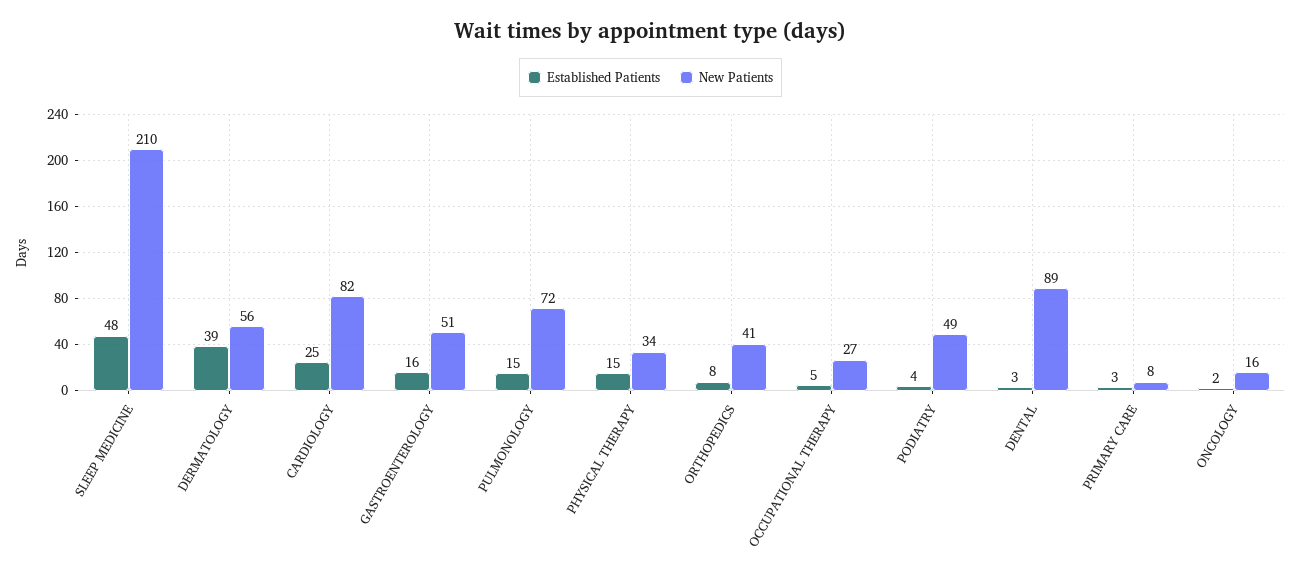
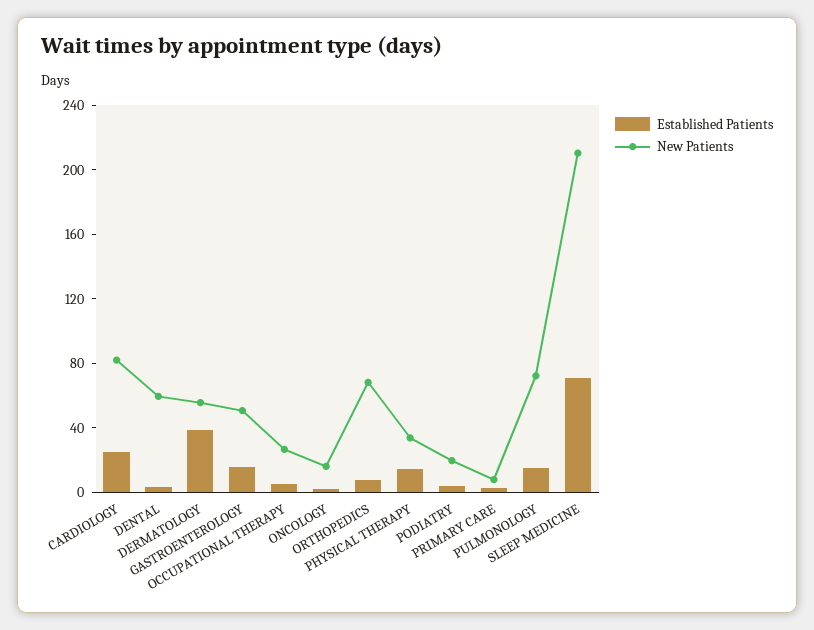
  {
    "Established Patients": {
-     "SLEEP MEDICINE": 48,
+     "SLEEP MEDICINE": 70,
      "DERMATOLOGY": 39,
      "CARDIOLOGY": 25,
      "GASTROENTEROLOGY": 16,
      "PULMONOLOGY": 15,
      "PHYSICAL THERAPY": 15,
      "ORTHOPEDICS": 8,
      "OCCUPATIONAL THERAPY": 5,
      "PODIATRY": 4,
      "DENTAL": 3,
      "PRIMARY CARE": 3,
      "ONCOLOGY": 2
    },
    "New Patients": {
      "SLEEP MEDICINE": 210,
      "DERMATOLOGY": 56,
      "CARDIOLOGY": 82,
      "GASTROENTEROLOGY": 51,
      "PULMONOLOGY": 72,
      "PHYSICAL THERAPY": 34,
-     "ORTHOPEDICS": 41,
+     "ORTHOPEDICS": 70,
      "OCCUPATIONAL THERAPY": 27,
-     "PODIATRY": 49,
+     "PODIATRY": 20,
-     "DENTAL": 89,
+     "DENTAL": 60,
      "PRIMARY CARE": 8,
      "ONCOLOGY": 16
    }
  }

